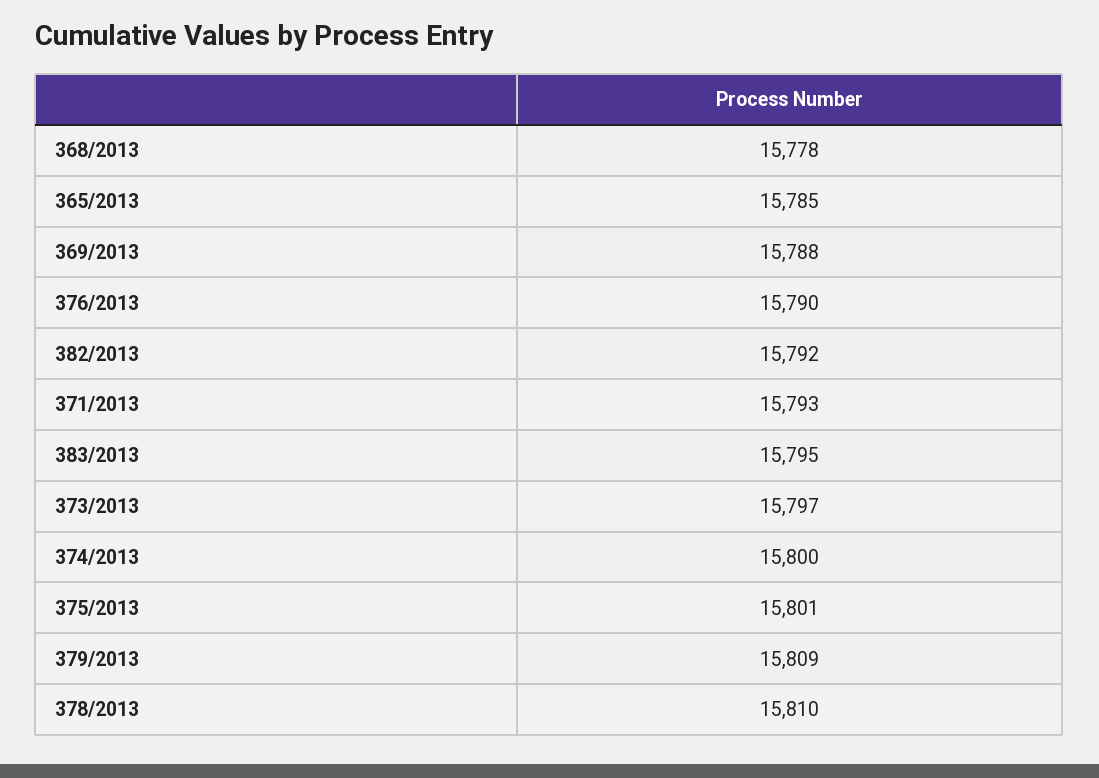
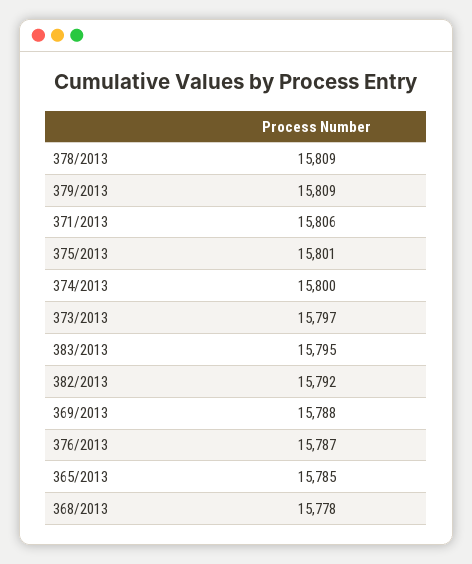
  {
    "368/2013": 15778,
    "365/2013": 15785,
    "369/2013": 15788,
-   "376/2013": 15790,
+   "376/2013": 15787,
    "382/2013": 15792,
-   "371/2013": 15793,
+   "371/2013": 15806,
    "383/2013": 15795,
    "373/2013": 15797,
    "374/2013": 15800,
    "375/2013": 15801,
    "379/2013": 15809,
-   "378/2013": 15810
+   "378/2013": 15809
  }

